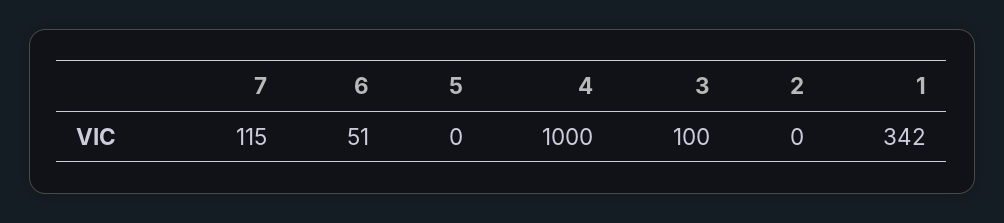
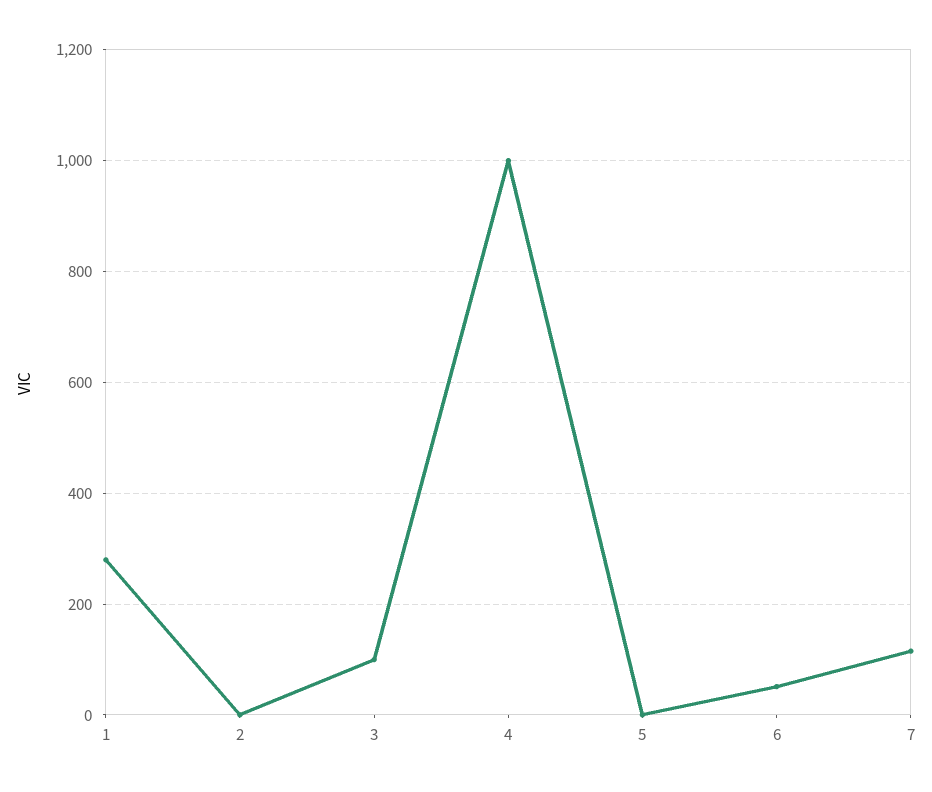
  {
    "7": 115,
    "6": 51,
    "5": 0,
    "4": 1000,
    "3": 100,
    "2": 0,
-   "1": 342
+   "1": 280
  }

